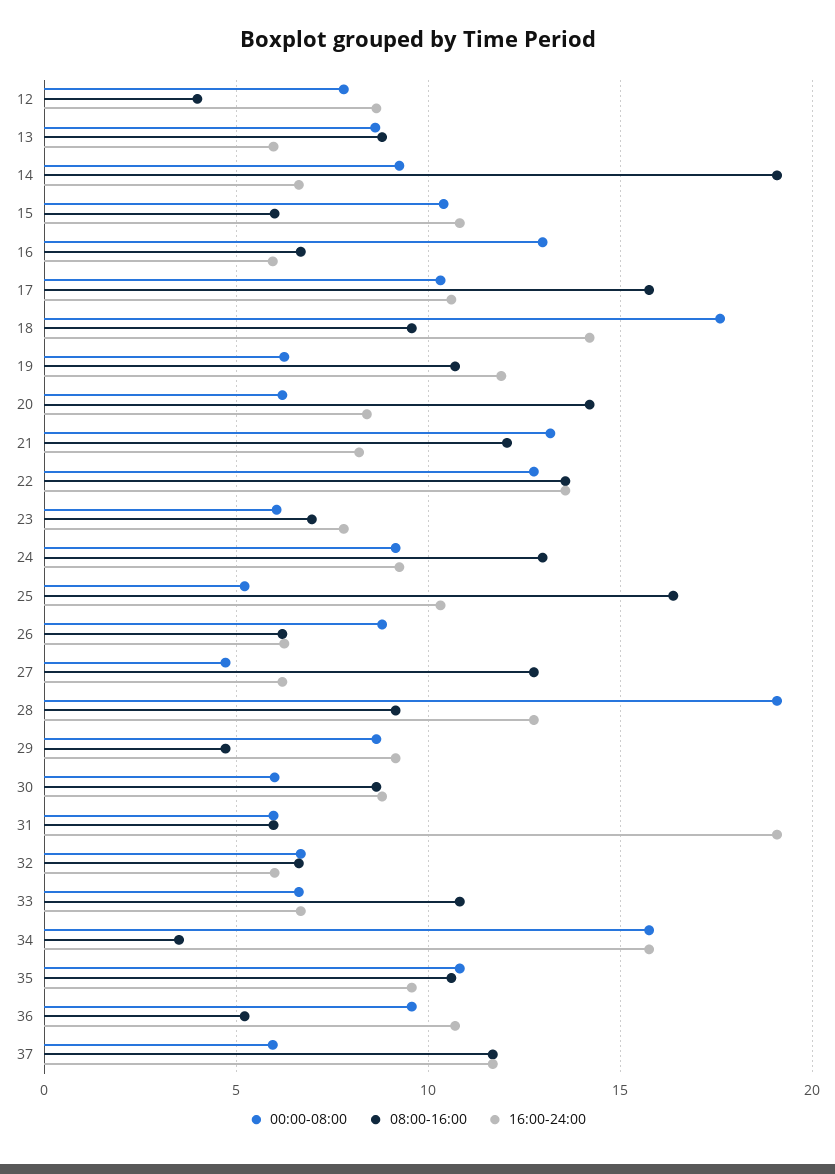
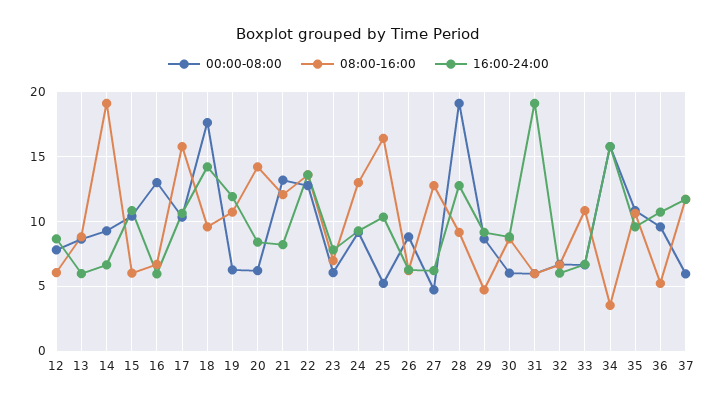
  {
    "00:00-08:00": {
      "12": 8,
      "13": 8.5,
      "14": 9.5,
      "15": 10.5,
      "16": 13,
      "17": 10.5,
      "18": 17.5,
      "19": 6.5,
      "20": 6,
      "21": 13,
      "22": 13,
      "23": 6,
      "24": 9,
      "25": 5,
      "26": 9,
      "27": 4.5,
      "28": 19,
      "29": 8.5,
      "30": 6,
      "31": 6,
      "32": 6.5,
      "33": 6.5,
      "34": 16,
      "35": 11,
      "36": 9.5,
      "37": 6
    },
    "08:00-16:00": {
-     "12": 4,
+     "12": 6,
      "13": 9,
      "14": 19,
      "15": 6,
      "16": 6.5,
      "17": 16,
      "18": 9.5,
      "19": 10.5,
      "20": 14,
      "21": 12,
      "22": 13.5,
      "23": 7,
      "24": 13,
      "25": 16.5,
      "26": 6,
      "27": 13,
      "28": 9,
      "29": 4.5,
      "30": 8.5,
      "31": 6,
      "32": 6.5,
      "33": 11,
      "34": 3.5,
      "35": 10.5,
      "36": 5,
      "37": 11.5
    },
    "16:00-24:00": {
      "12": 8.5,
      "13": 6,
      "14": 6.5,
      "15": 11,
      "16": 6,
      "17": 10.5,
      "18": 14,
      "19": 12,
      "20": 8.5,
      "21": 8,
      "22": 13.5,
      "23": 8,
      "24": 9.5,
      "25": 10.5,
      "26": 6.5,
      "27": 6,
      "28": 13,
      "29": 9,
      "30": 9,
      "31": 19,
      "32": 6,
      "33": 6.5,
      "34": 16,
      "35": 9.5,
      "36": 10.5,
      "37": 11.5
    }
  }

